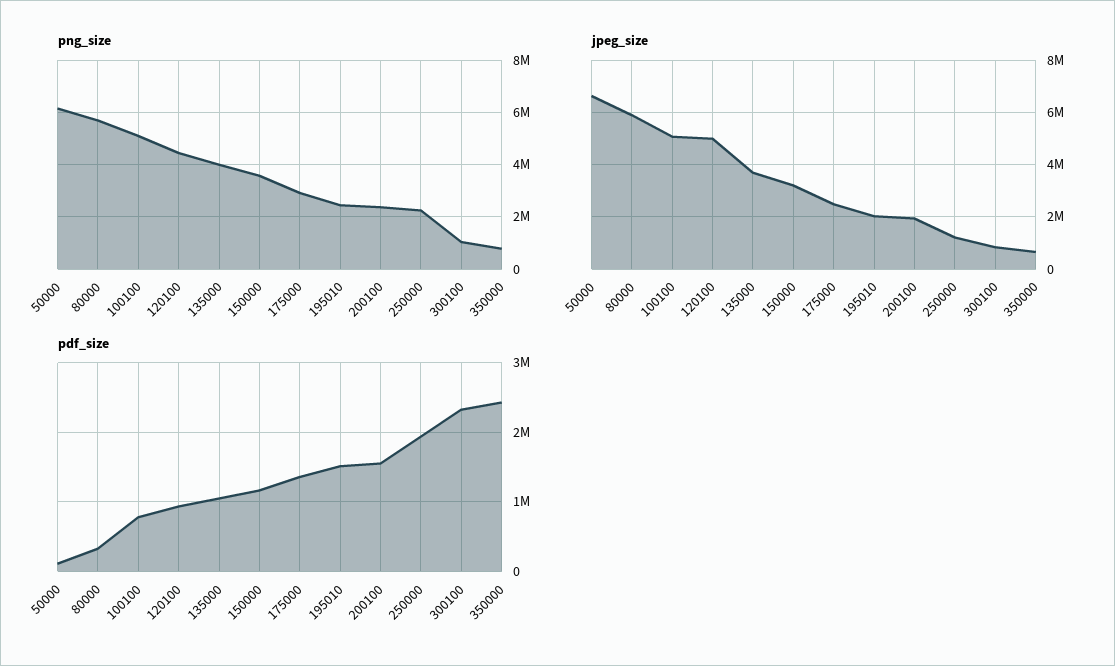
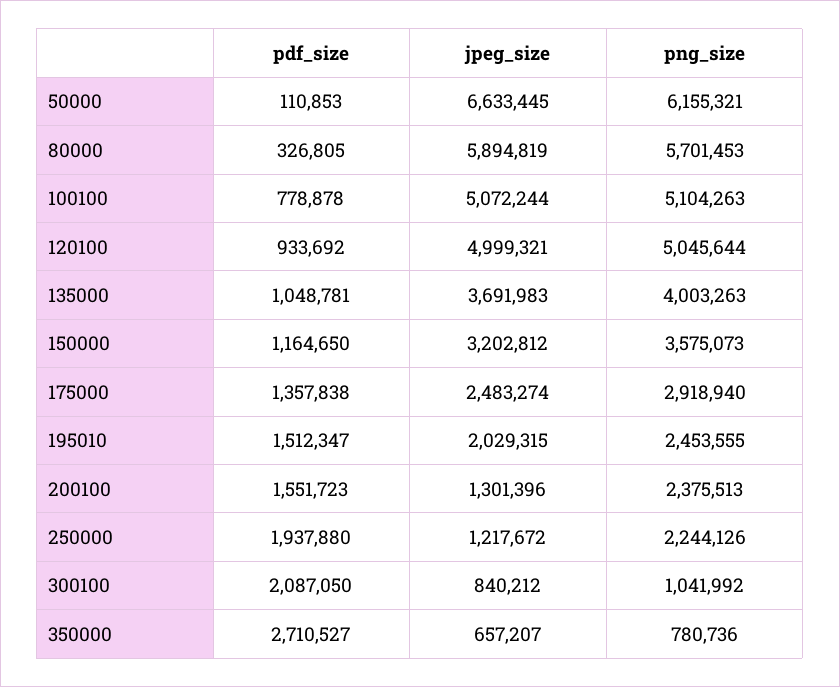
  {
    "png_size": {
      "50000": 6155321,
      "80000": 5701453,
      "100100": 5104263,
-     "120100": 4500000,
+     "120100": 5045644,
      "135000": 4003263,
      "150000": 3575073,
      "175000": 2918940,
      "195010": 2453555,
      "200100": 2375513,
      "250000": 2244126,
      "300100": 1041992,
      "350000": 780736
    },
    "jpeg_size": {
      "50000": 6633445,
      "80000": 5894819,
      "100100": 5072244,
      "120100": 4999321,
      "135000": 3691983,
      "150000": 3202812,
      "175000": 2483274,
      "195010": 2029315,
-     "200100": 2000000,
+     "200100": 1301396,
      "250000": 1217672,
      "300100": 840212,
      "350000": 657207
    },
    "pdf_size": {
      "50000": 110853,
      "80000": 326805,
      "100100": 778878,
      "120100": 933692,
      "135000": 1048781,
      "150000": 1164650,
      "175000": 1357838,
      "195010": 1512347,
      "200100": 1551723,
      "250000": 1937880,
-     "300100": 2300000,
+     "300100": 2087050,
-     "350000": 2400000
+     "350000": 2710527
    }
  }

